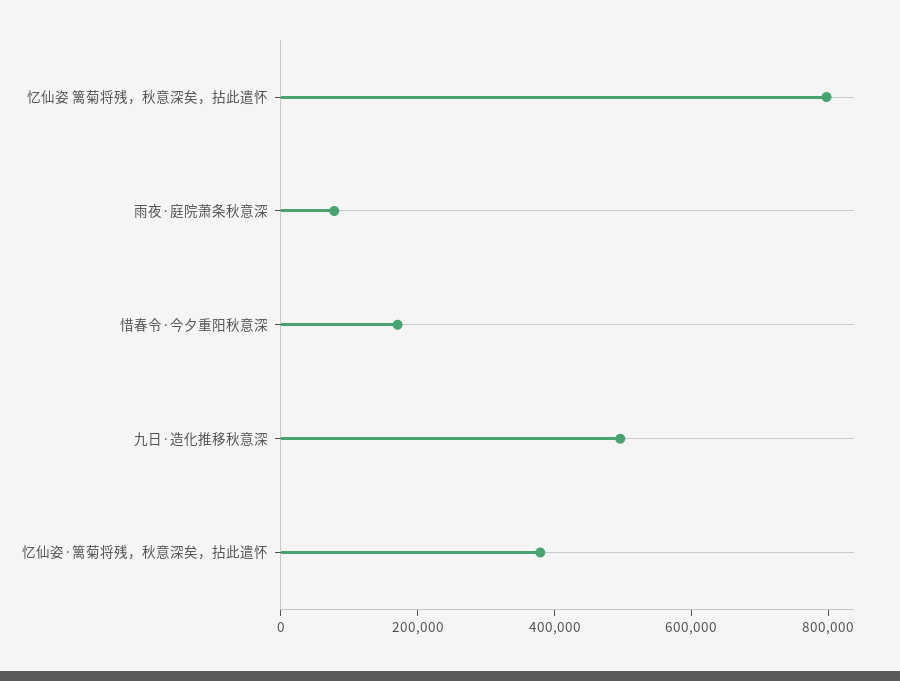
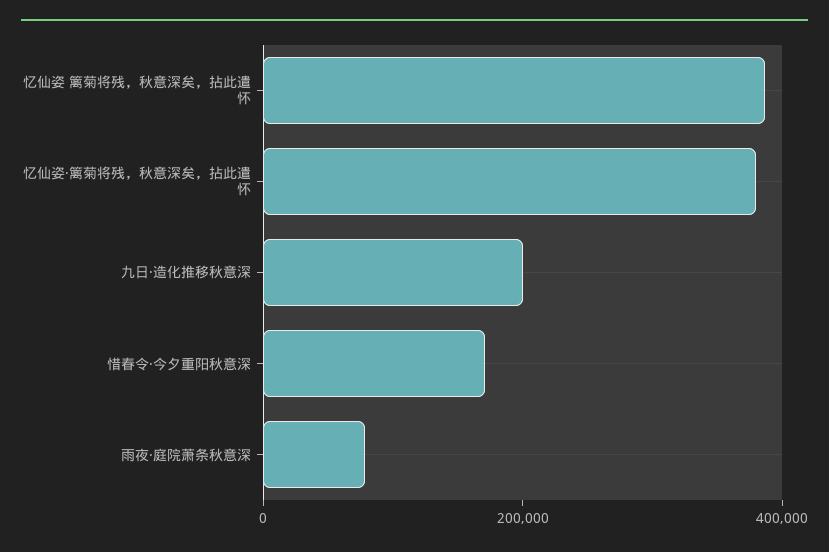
  {
-   "忆仙姿 篱菊将残，秋意深矣，拈此遣怀": 800000,
+   "忆仙姿 篱菊将残，秋意深矣，拈此遣怀": 400000,
    "雨夜·庭院萧条秋意深": 100000,
    "惜春令·今夕重阳秋意深": 150000,
-   "九日·造化推移秋意深": 500000,
+   "九日·造化推移秋意深": 200000,
    "忆仙姿·篱菊将残，秋意深矣，拈此遣怀": 400000
  }

